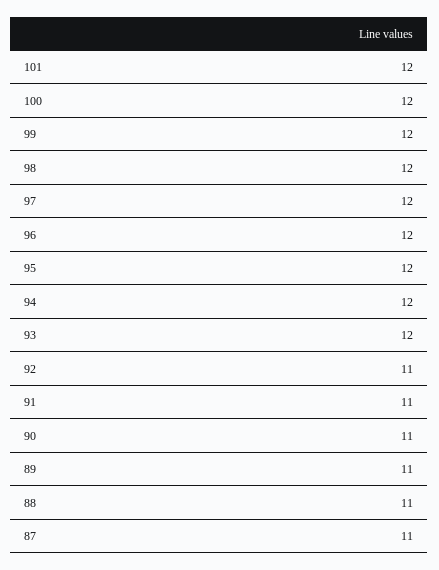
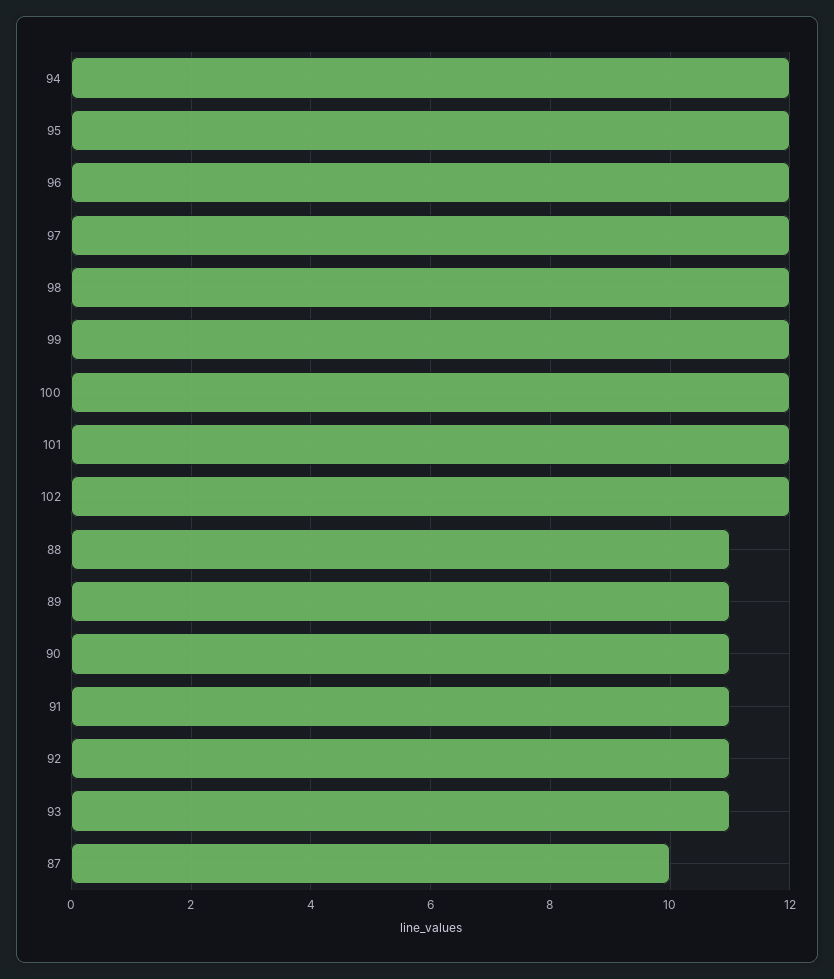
  {
    "101": 12,
    "100": 12,
    "99": 12,
    "98": 12,
    "97": 12,
    "96": 12,
    "95": 12,
    "94": 12,
-   "93": 12,
+   "93": 11,
    "92": 11,
    "91": 11,
    "90": 11,
    "89": 11,
    "88": 11,
-   "87": 11
+   "87": 10,
+   "102": 12
  }

